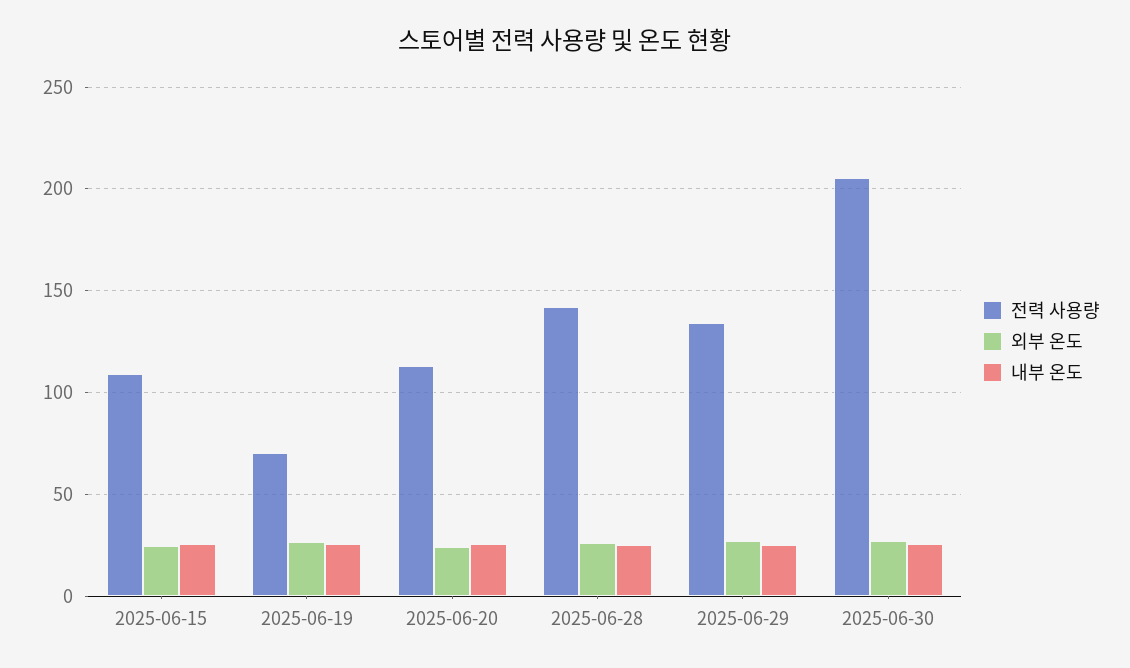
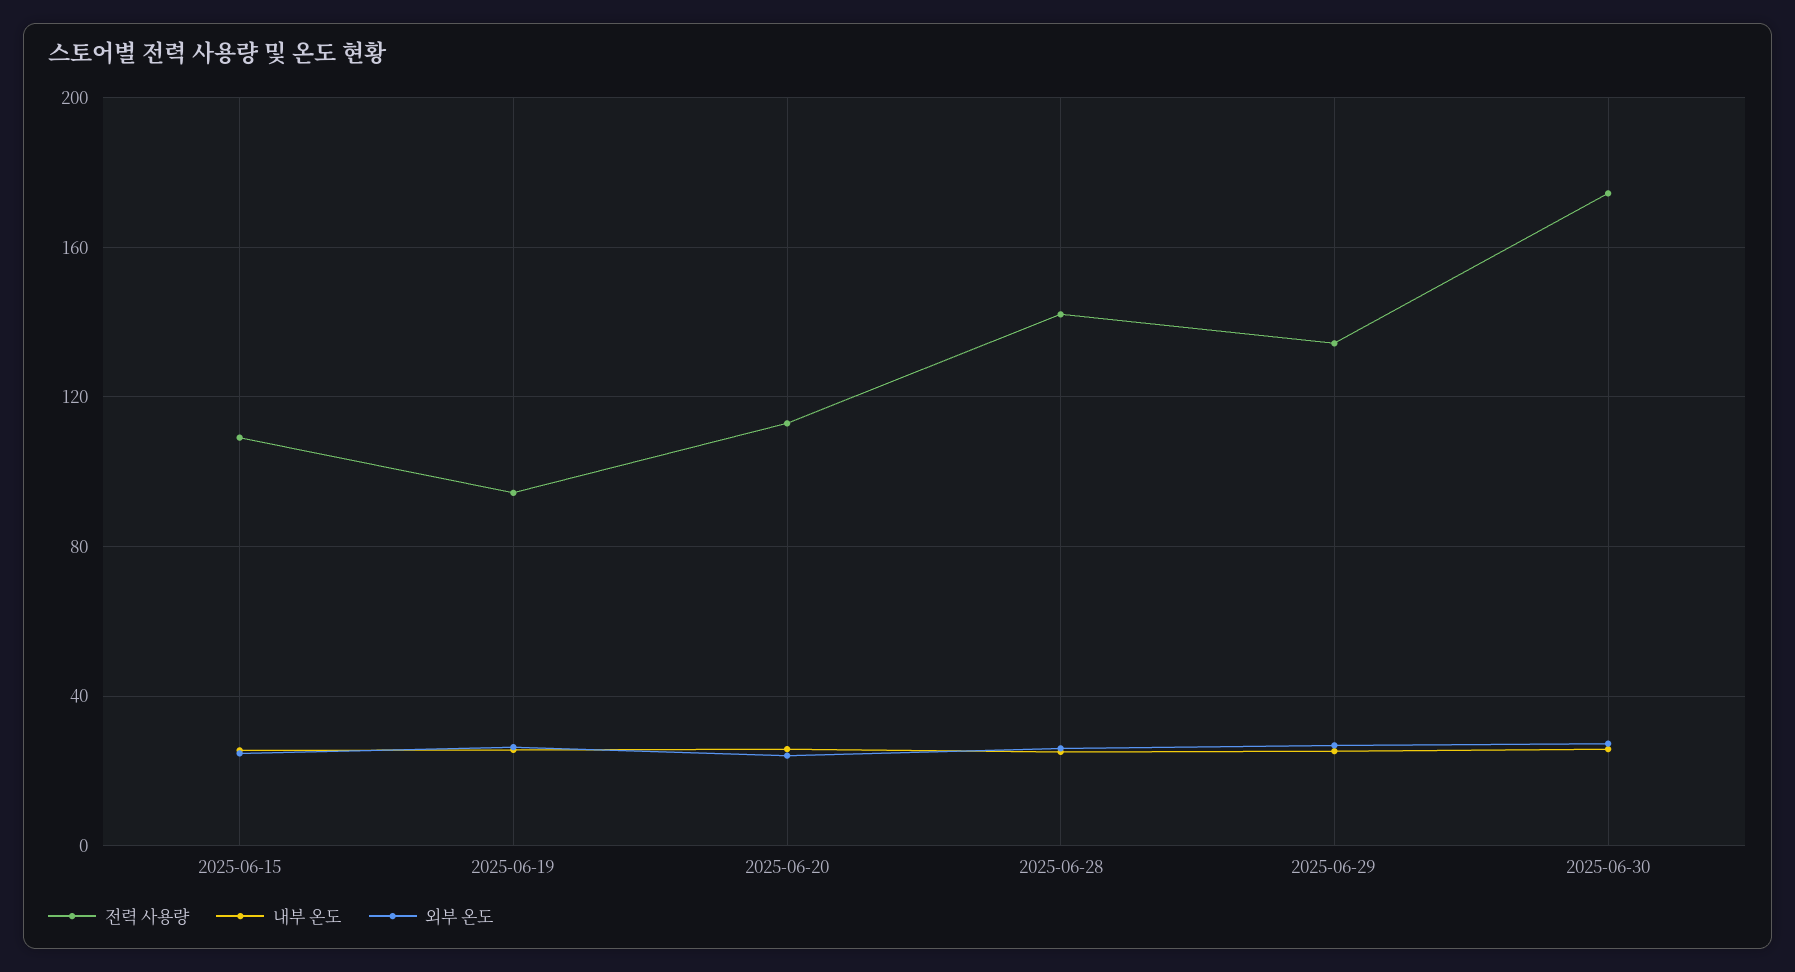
  {
    "전력 사용량": {
      "2025-06-15": 110,
-     "2025-06-19": 70,
+     "2025-06-19": 95,
      "2025-06-20": 115,
      "2025-06-28": 140,
      "2025-06-29": 135,
-     "2025-06-30": 205
+     "2025-06-30": 175
    },
    "외부 온도": {
      "2025-06-15": 25,
      "2025-06-19": 25,
      "2025-06-20": 25,
      "2025-06-28": 25,
      "2025-06-29": 25,
      "2025-06-30": 25
    },
    "내부 온도": {
      "2025-06-15": 25,
      "2025-06-19": 25,
      "2025-06-20": 25,
      "2025-06-28": 25,
      "2025-06-29": 25,
      "2025-06-30": 25
    }
  }

